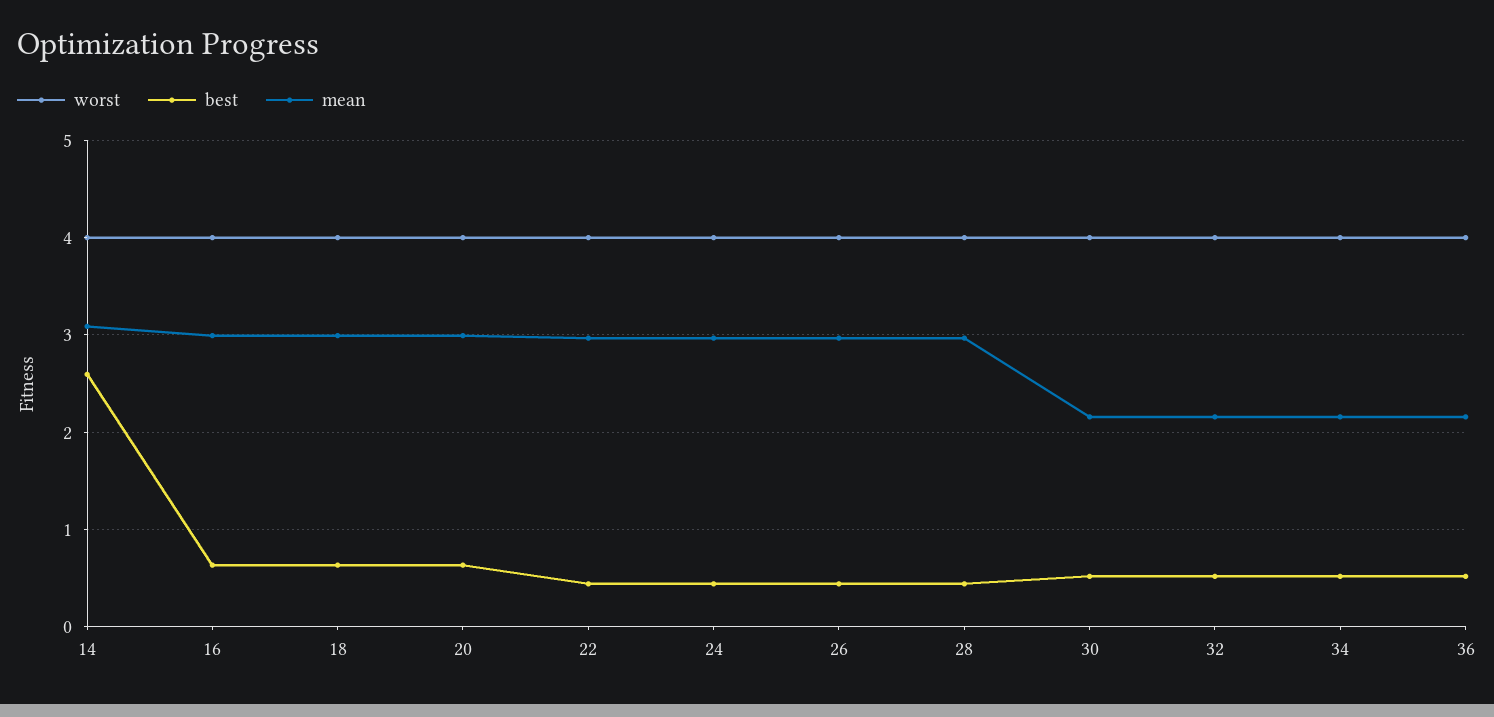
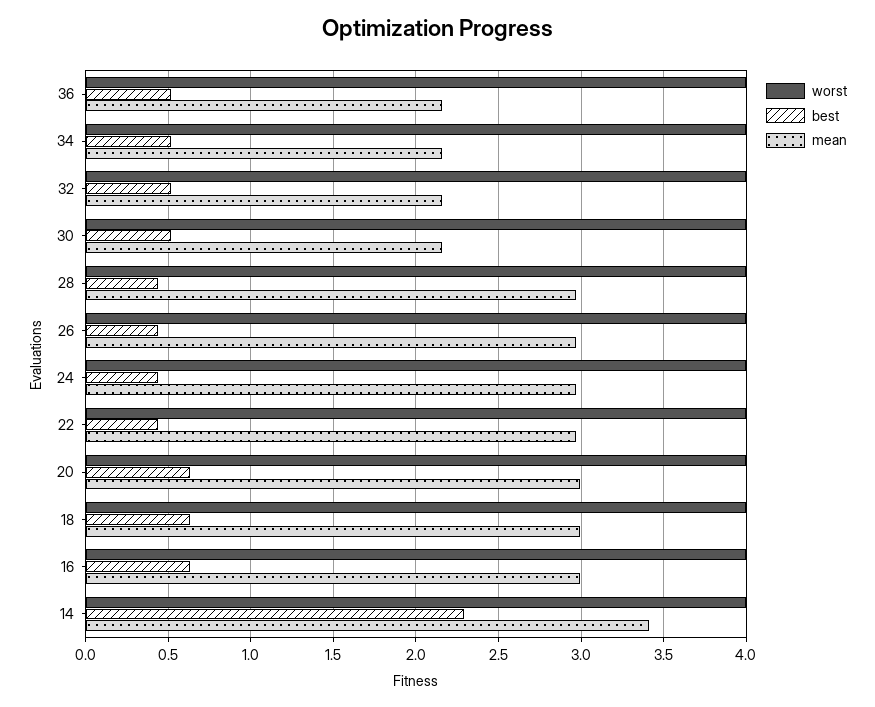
  {
    "worst": {
      "14": 4,
      "16": 4,
      "18": 4,
      "20": 4,
      "22": 4,
      "24": 4,
      "26": 4,
      "28": 4,
      "30": 4,
      "32": 4,
      "34": 4,
      "36": 4
    },
    "best": {
-     "14": 2.6,
+     "14": 2.3,
      "16": 0.65,
      "18": 0.65,
      "20": 0.65,
      "22": 0.45,
      "24": 0.45,
      "26": 0.45,
      "28": 0.45,
      "30": 0.5,
      "32": 0.5,
      "34": 0.5,
      "36": 0.5
    },
    "mean": {
-     "14": 3.1,
+     "14": 3.4,
      "16": 3,
      "18": 3,
      "20": 3,
      "22": 2.95,
      "24": 2.95,
      "26": 2.95,
      "28": 2.95,
      "30": 2.15,
      "32": 2.15,
      "34": 2.15,
      "36": 2.15
    }
  }

